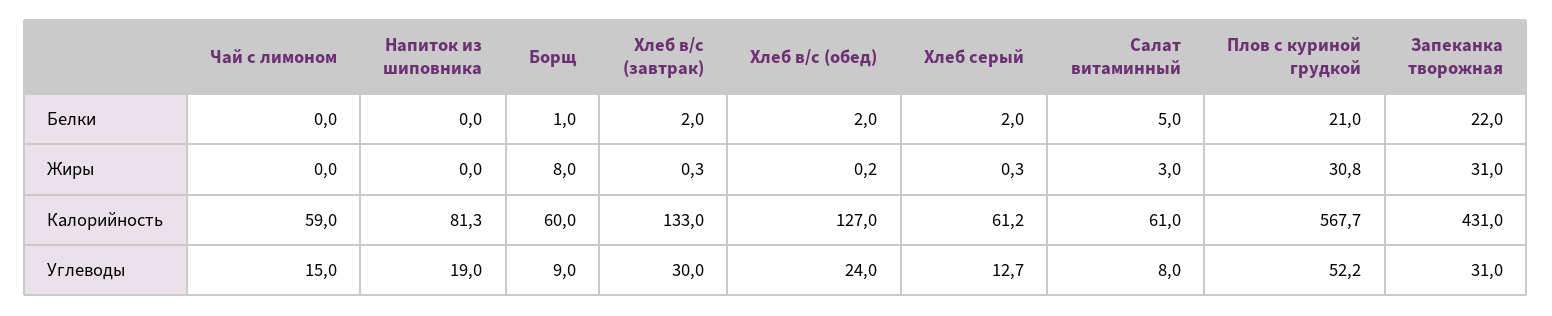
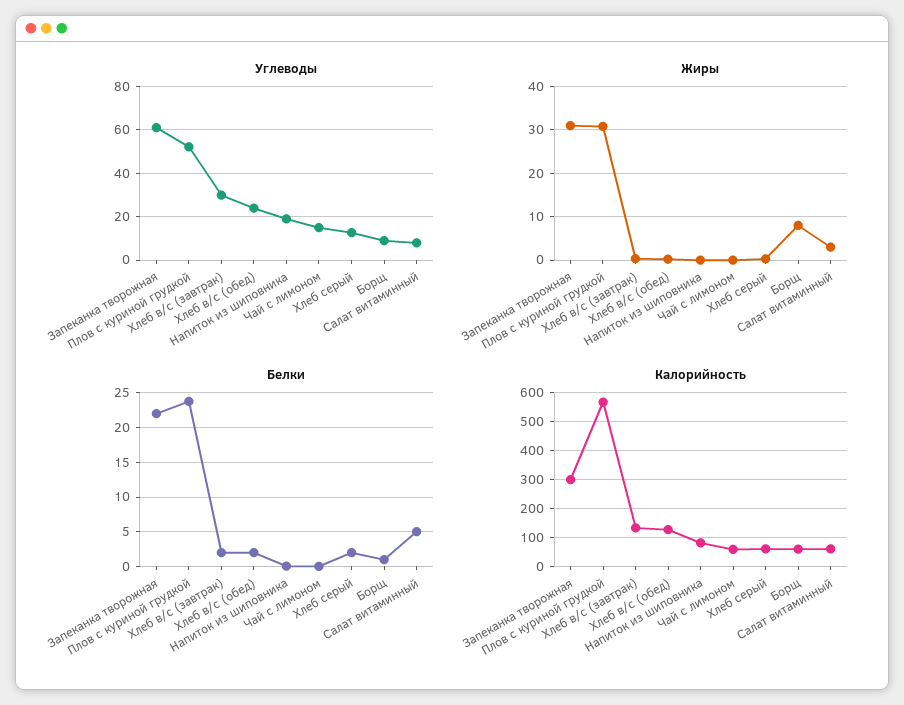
  {
    "Белки": {
      "Чай с лимоном": 0,
      "Напиток из шиповника": 0,
      "Борщ": 1,
      "Хлеб в/с (завтрак)": 2,
      "Хлеб в/с (обед)": 2,
      "Хлеб серый": 2,
      "Салат витаминный": 5,
-     "Плов с куриной грудкой": 21,
+     "Плов с куриной грудкой": 24,
      "Запеканка творожная": 22
    },
    "Жиры": {
      "Чай с лимоном": 0,
      "Напиток из шиповника": 0,
      "Борщ": 8,
      "Хлеб в/с (завтрак)": 0.3,
      "Хлеб в/с (обед)": 0.2,
      "Хлеб серый": 0.3,
      "Салат витаминный": 3,
      "Плов с куриной грудкой": 30.8,
      "Запеканка творожная": 31
    },
    "Калорийность": {
      "Чай с лимоном": 59,
      "Напиток из шиповника": 81.3,
      "Борщ": 60,
      "Хлеб в/с (завтрак)": 133,
      "Хлеб в/с (обед)": 127,
      "Хлеб серый": 61.2,
      "Салат витаминный": 61,
      "Плов с куриной грудкой": 567.7,
-     "Запеканка творожная": 431
+     "Запеканка творожная": 300
    },
    "Углеводы": {
      "Чай с лимоном": 15,
      "Напиток из шиповника": 19,
      "Борщ": 9,
      "Хлеб в/с (завтрак)": 30,
      "Хлеб в/с (обед)": 24,
      "Хлеб серый": 12.7,
      "Салат витаминный": 8,
      "Плов с куриной грудкой": 52.2,
-     "Запеканка творожная": 31
+     "Запеканка творожная": 60
    }
  }

